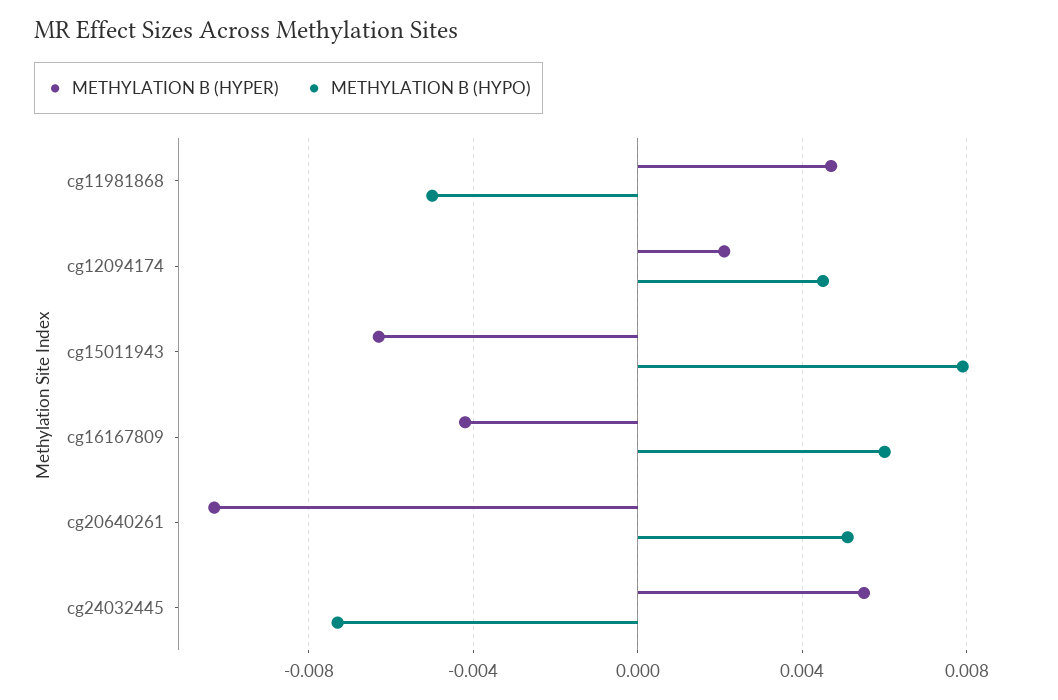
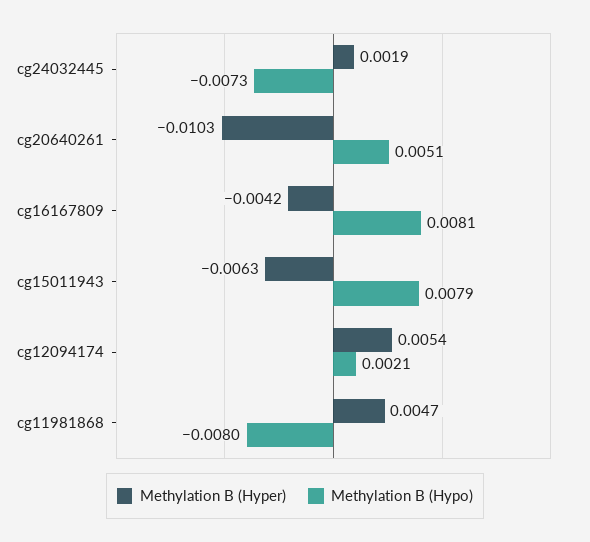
  {
    "METHYLATION B (HYPER)": {
      "cg11981868": 0.0047,
-     "cg12094174": 0.002,
+     "cg12094174": 0.0054,
      "cg15011943": -0.0063,
      "cg16167809": -0.0042,
      "cg20640261": -0.0103,
-     "cg24032445": 0.0055
+     "cg24032445": 0.0019
    },
    "METHYLATION B (HYPO)": {
-     "cg11981868": -0.005,
+     "cg11981868": -0.008,
-     "cg12094174": 0.0045,
+     "cg12094174": 0.0021,
      "cg15011943": 0.0079,
-     "cg16167809": 0.006,
+     "cg16167809": 0.0081,
      "cg20640261": 0.0051,
      "cg24032445": -0.0073
    }
  }

